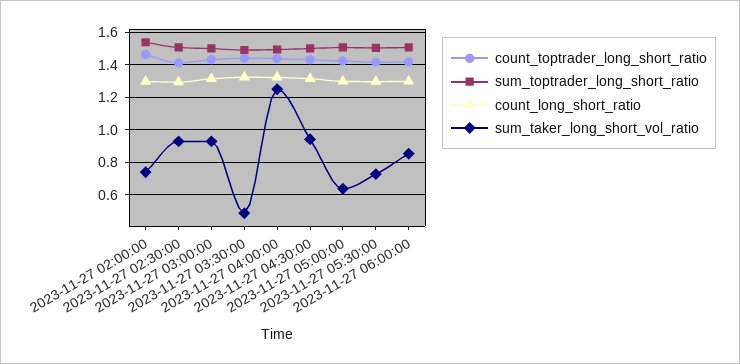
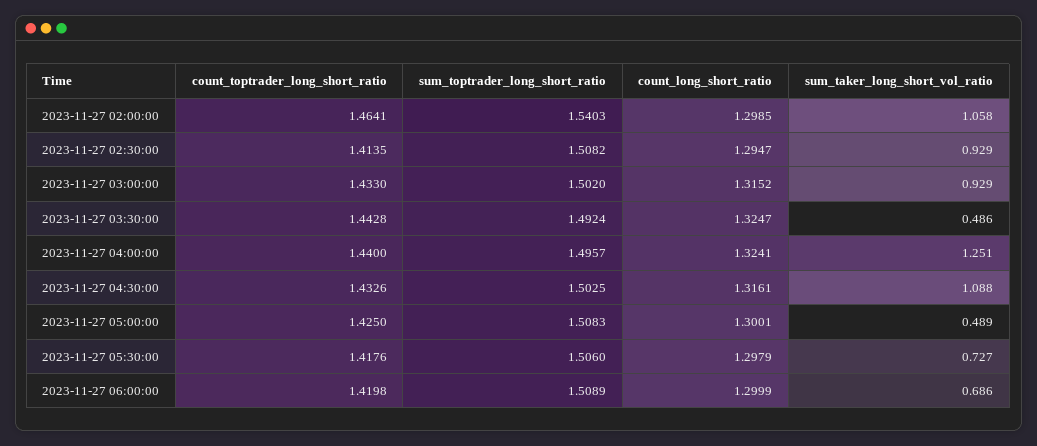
  {
    "count_toptrader_long_short_ratio": {
      "2023-11-27 02:00:00": 1.4641,
      "2023-11-27 02:30:00": 1.4135,
      "2023-11-27 03:00:00": 1.433,
      "2023-11-27 03:30:00": 1.4428,
      "2023-11-27 04:00:00": 1.44,
      "2023-11-27 04:30:00": 1.4326,
      "2023-11-27 05:00:00": 1.425,
      "2023-11-27 05:30:00": 1.4176,
      "2023-11-27 06:00:00": 1.4198
    },
    "sum_toptrader_long_short_ratio": {
      "2023-11-27 02:00:00": 1.5403,
      "2023-11-27 02:30:00": 1.5082,
      "2023-11-27 03:00:00": 1.502,
      "2023-11-27 03:30:00": 1.4924,
      "2023-11-27 04:00:00": 1.4957,
      "2023-11-27 04:30:00": 1.5025,
      "2023-11-27 05:00:00": 1.5083,
      "2023-11-27 05:30:00": 1.506,
      "2023-11-27 06:00:00": 1.5089
    },
    "count_long_short_ratio": {
      "2023-11-27 02:00:00": 1.2985,
      "2023-11-27 02:30:00": 1.2947,
      "2023-11-27 03:00:00": 1.3152,
      "2023-11-27 03:30:00": 1.3247,
      "2023-11-27 04:00:00": 1.3241,
      "2023-11-27 04:30:00": 1.3161,
      "2023-11-27 05:00:00": 1.3001,
      "2023-11-27 05:30:00": 1.2979,
      "2023-11-27 06:00:00": 1.2999
    },
    "sum_taker_long_short_vol_ratio": {
-     "2023-11-27 02:00:00": 0.75,
+     "2023-11-27 02:00:00": 1.058,
      "2023-11-27 02:30:00": 0.929,
      "2023-11-27 03:00:00": 0.929,
      "2023-11-27 03:30:00": 0.486,
      "2023-11-27 04:00:00": 1.251,
-     "2023-11-27 04:30:00": 0.95,
+     "2023-11-27 04:30:00": 1.088,
-     "2023-11-27 05:00:00": 0.65,
+     "2023-11-27 05:00:00": 0.489,
      "2023-11-27 05:30:00": 0.727,
-     "2023-11-27 06:00:00": 0.85
+     "2023-11-27 06:00:00": 0.686
    }
  }

